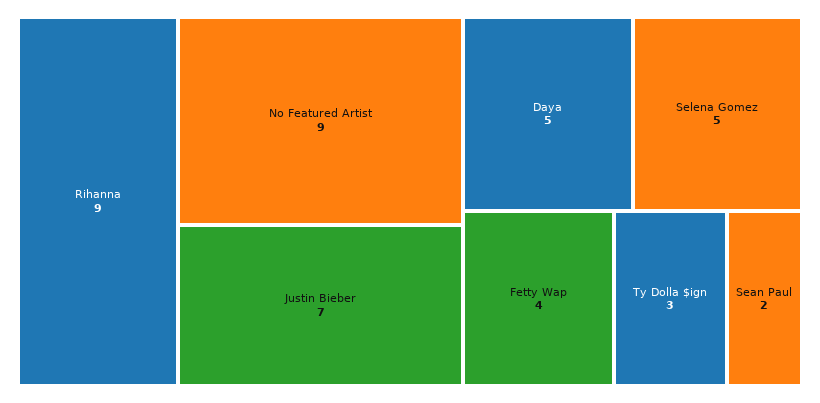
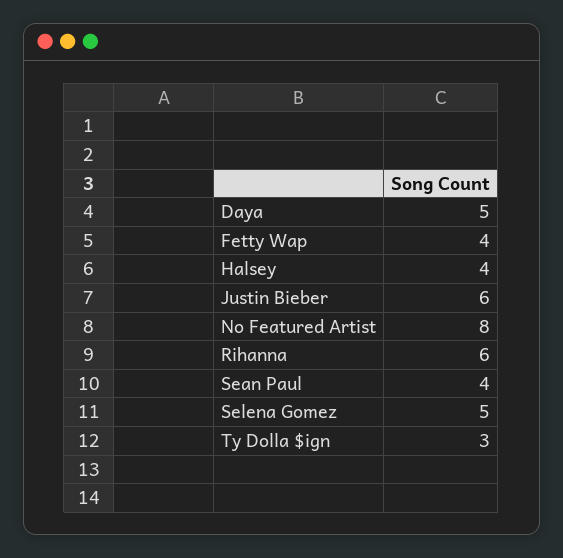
  {
-   "Rihanna": 9,
+   "Rihanna": 6,
-   "No Featured Artist": 9,
+   "No Featured Artist": 8,
-   "Justin Bieber": 7,
+   "Justin Bieber": 6,
    "Daya": 5,
    "Selena Gomez": 5,
    "Fetty Wap": 4,
    "Ty Dolla $ign": 3,
-   "Sean Paul": 2
+   "Sean Paul": 4,
+   "Halsey": 4
  }

